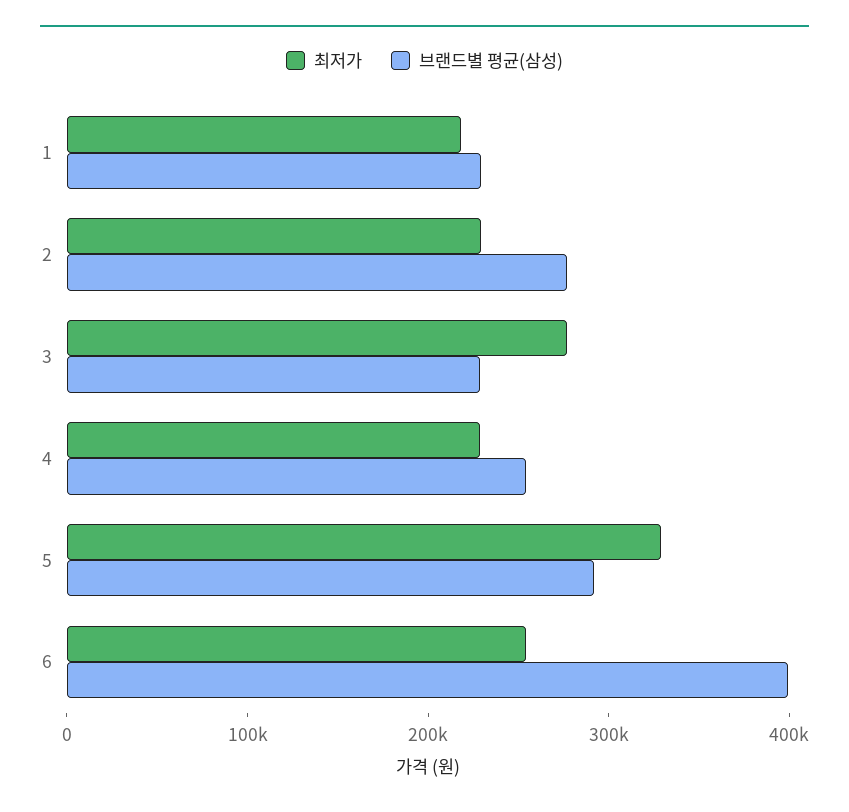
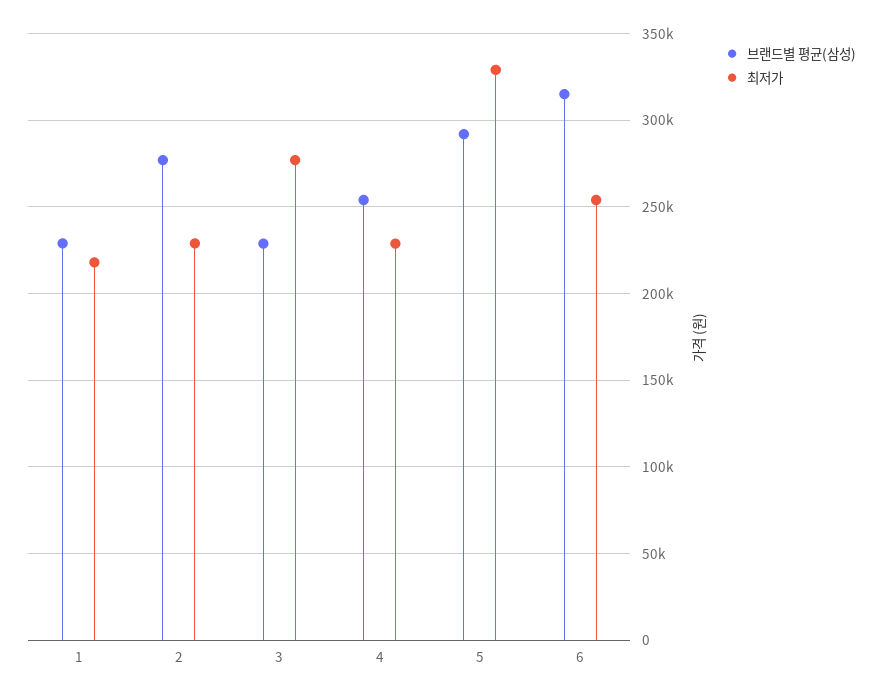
  {
    "최저가": {
      "1": 220000,
      "2": 230000,
      "3": 275000,
      "4": 230000,
      "5": 330000,
      "6": 255000
    },
    "브랜드별 평균(삼성)": {
      "1": 230000,
      "2": 275000,
      "3": 230000,
      "4": 255000,
      "5": 290000,
-     "6": 400000
+     "6": 315000
    }
  }

